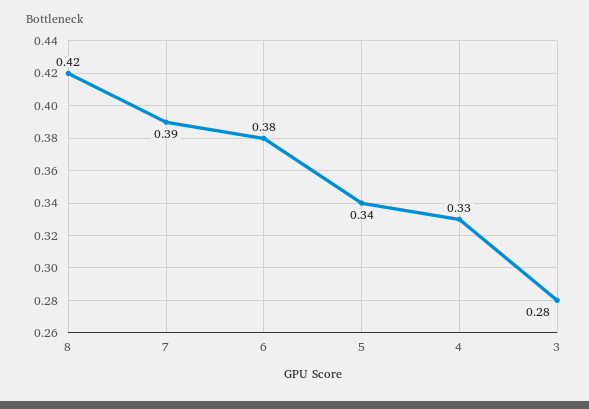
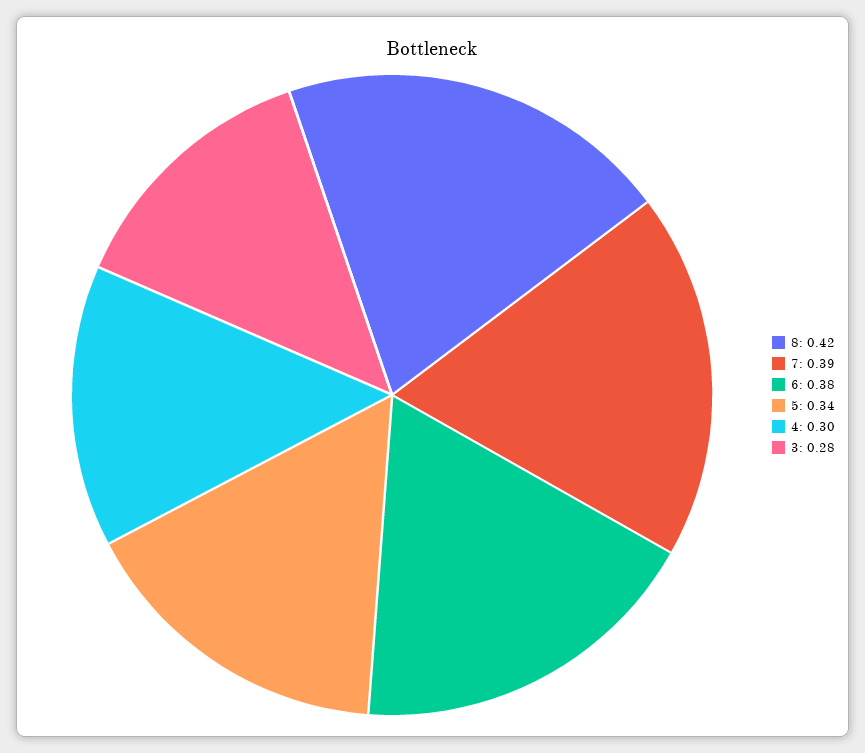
  {
    "8": 0.42,
    "7": 0.39,
    "6": 0.38,
    "5": 0.34,
-   "4": 0.33,
+   "4": 0.3,
    "3": 0.28
  }

